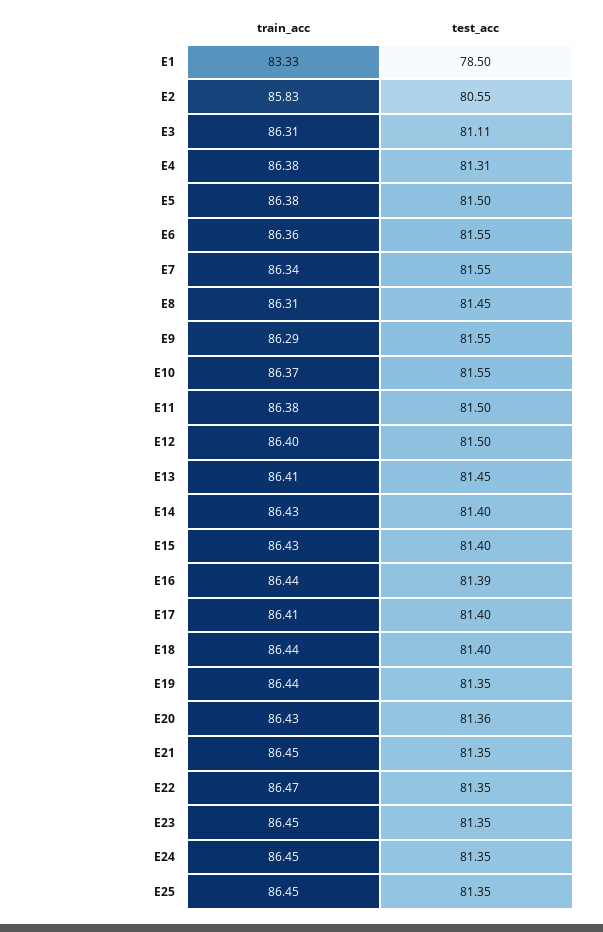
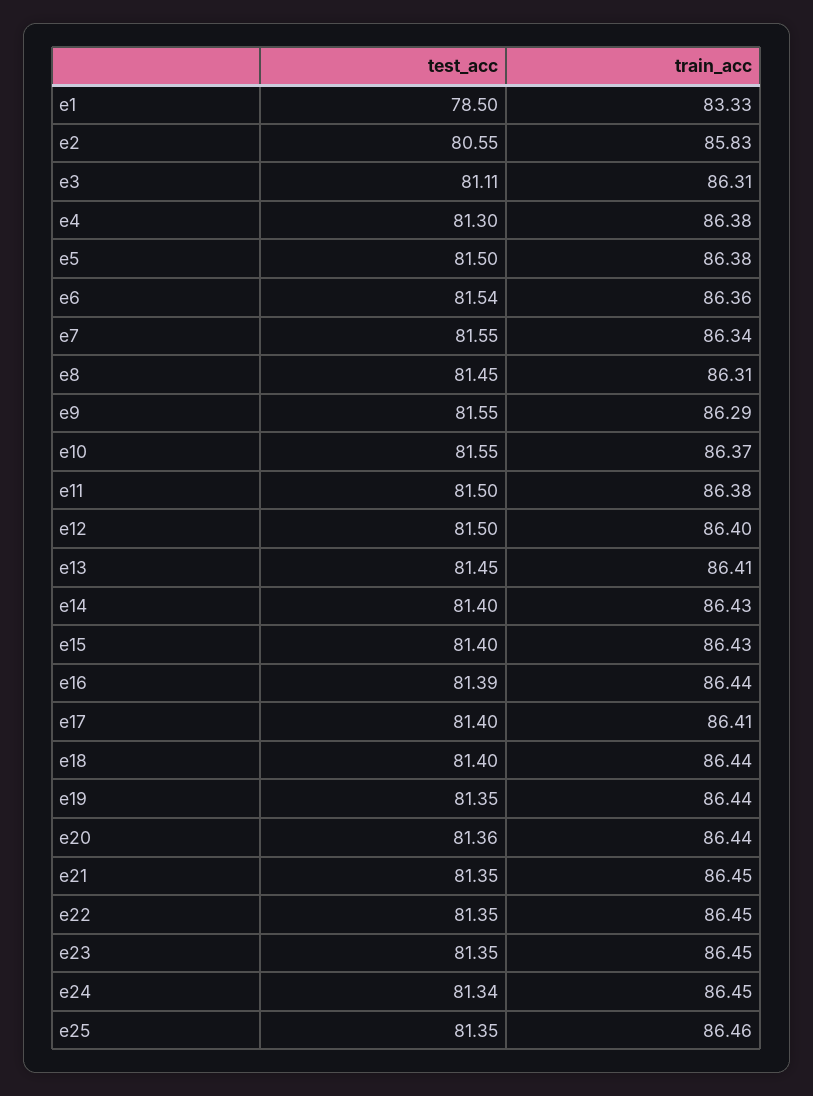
  {
    "train_acc": {
      "E1": 83.33,
      "E2": 85.83,
      "E3": 86.31,
      "E4": 86.38,
      "E5": 86.38,
      "E6": 86.36,
      "E7": 86.34,
      "E8": 86.31,
      "E9": 86.29,
      "E10": 86.37,
      "E11": 86.38,
      "E12": 86.4,
      "E13": 86.41,
      "E14": 86.43,
      "E15": 86.43,
      "E16": 86.44,
      "E17": 86.41,
      "E18": 86.44,
      "E19": 86.44,
-     "E20": 86.43,
+     "E20": 86.44,
      "E21": 86.45,
-     "E22": 86.47,
+     "E22": 86.45,
      "E23": 86.45,
      "E24": 86.45,
-     "E25": 86.45
+     "E25": 86.46
    },
    "test_acc": {
      "E1": 78.5,
      "E2": 80.55,
      "E3": 81.11,
-     "E4": 81.31,
+     "E4": 81.3,
      "E5": 81.5,
-     "E6": 81.55,
+     "E6": 81.54,
      "E7": 81.55,
      "E8": 81.45,
      "E9": 81.55,
      "E10": 81.55,
      "E11": 81.5,
      "E12": 81.5,
      "E13": 81.45,
      "E14": 81.4,
      "E15": 81.4,
      "E16": 81.39,
      "E17": 81.4,
      "E18": 81.4,
      "E19": 81.35,
      "E20": 81.36,
      "E21": 81.35,
      "E22": 81.35,
      "E23": 81.35,
-     "E24": 81.35,
+     "E24": 81.34,
      "E25": 81.35
    }
  }

